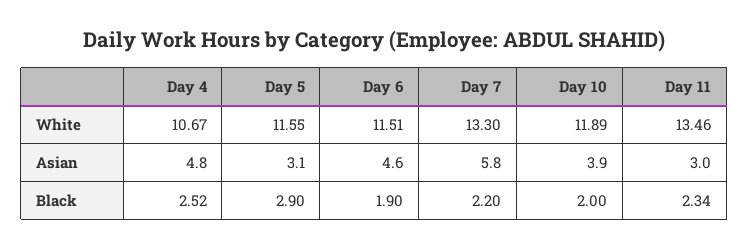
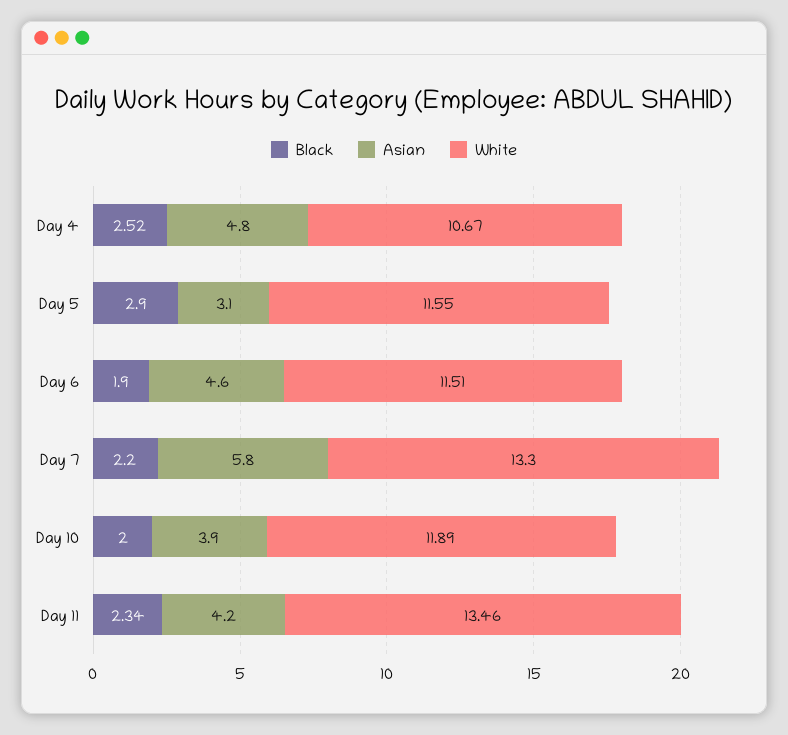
  {
    "White": {
      "Day 4": 10.67,
      "Day 5": 11.55,
      "Day 6": 11.51,
      "Day 7": 13.3,
      "Day 10": 11.89,
      "Day 11": 13.46
    },
    "Asian": {
      "Day 4": 4.8,
      "Day 5": 3.1,
      "Day 6": 4.6,
      "Day 7": 5.8,
      "Day 10": 3.9,
-     "Day 11": 3
+     "Day 11": 4.2
    },
    "Black": {
      "Day 4": 2.52,
      "Day 5": 2.9,
      "Day 6": 1.9,
      "Day 7": 2.2,
      "Day 10": 2,
      "Day 11": 2.34
    }
  }

